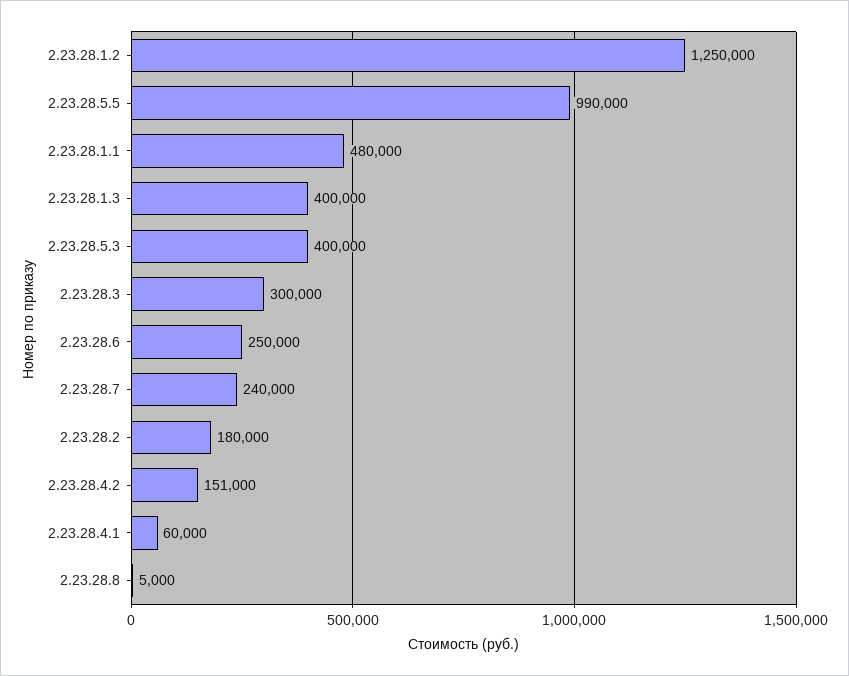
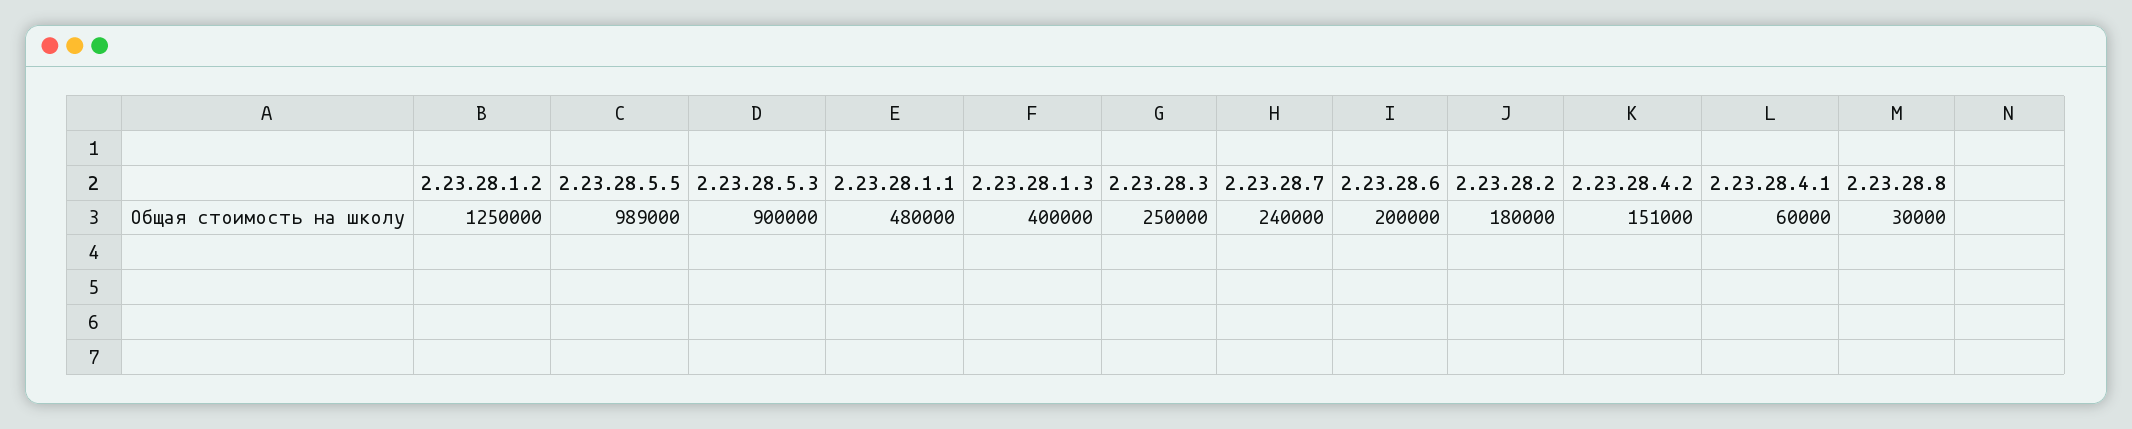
  {
    "2.23.28.1.2": 1250000,
-   "2.23.28.5.5": 990000,
+   "2.23.28.5.5": 989000,
    "2.23.28.1.1": 480000,
    "2.23.28.1.3": 400000,
-   "2.23.28.5.3": 400000,
+   "2.23.28.5.3": 900000,
-   "2.23.28.3": 300000,
+   "2.23.28.3": 250000,
-   "2.23.28.6": 250000,
+   "2.23.28.6": 200000,
    "2.23.28.7": 240000,
    "2.23.28.2": 180000,
    "2.23.28.4.2": 151000,
    "2.23.28.4.1": 60000,
-   "2.23.28.8": 5000
+   "2.23.28.8": 30000
  }

